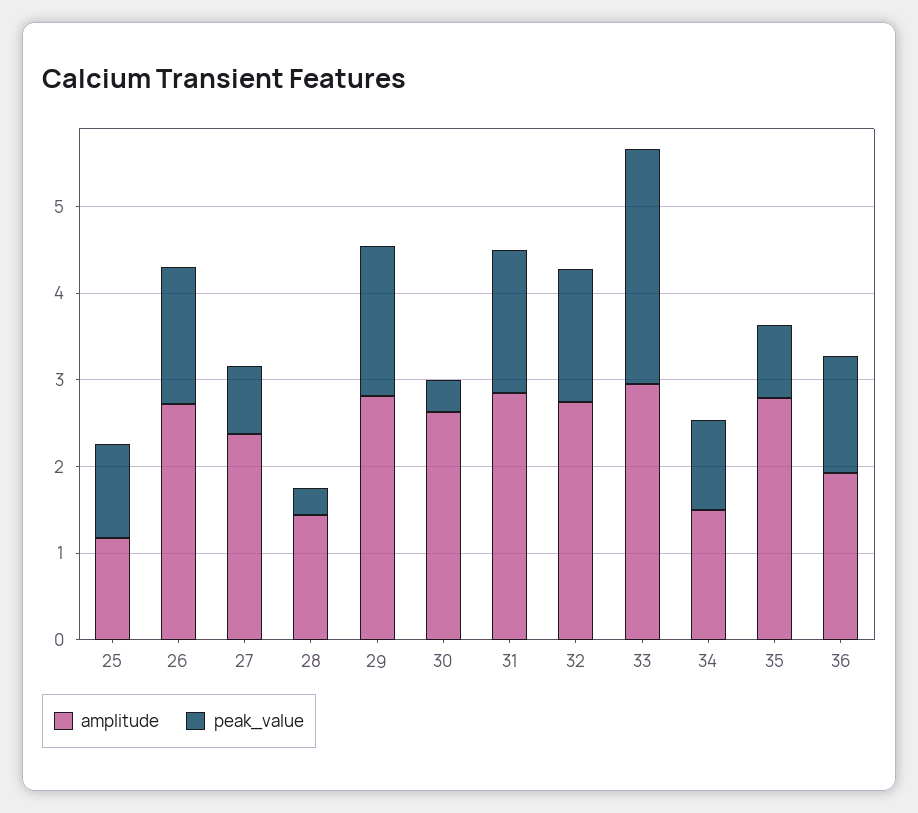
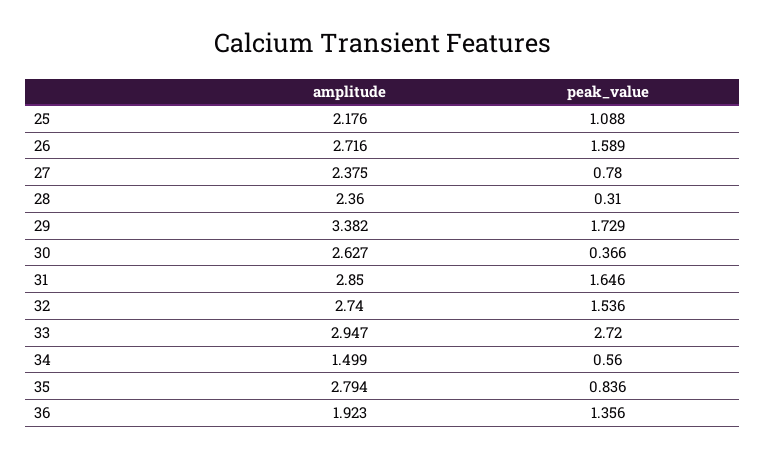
  {
    "amplitude": {
-     "25": 1.2,
+     "25": 2.176,
      "26": 2.716,
      "27": 2.375,
-     "28": 1.4,
+     "28": 2.36,
-     "29": 2.8,
+     "29": 3.382,
      "30": 2.627,
      "31": 2.85,
      "32": 2.74,
      "33": 2.947,
      "34": 1.499,
      "35": 2.794,
      "36": 1.923
    },
    "peak_value": {
      "25": 1.088,
      "26": 1.589,
      "27": 0.78,
      "28": 0.31,
      "29": 1.729,
      "30": 0.366,
      "31": 1.646,
      "32": 1.536,
      "33": 2.72,
-     "34": 1,
+     "34": 0.56,
      "35": 0.836,
      "36": 1.356
    }
  }

